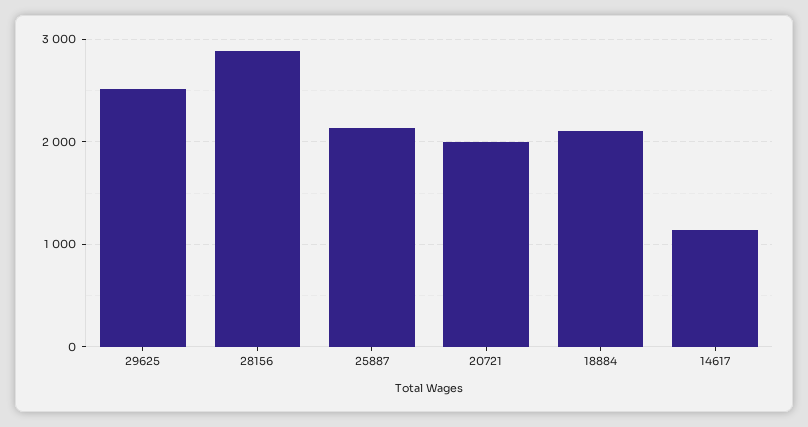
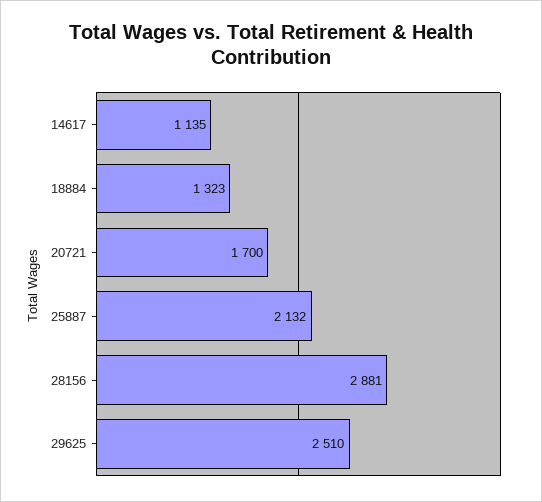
  {
    "29625": 2510,
    "28156": 2881,
    "25887": 2132,
-   "20721": 2000,
+   "20721": 1700,
-   "18884": 2100,
+   "18884": 1323,
    "14617": 1135
  }

